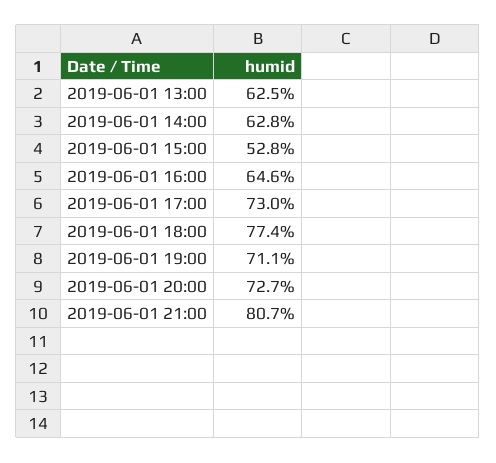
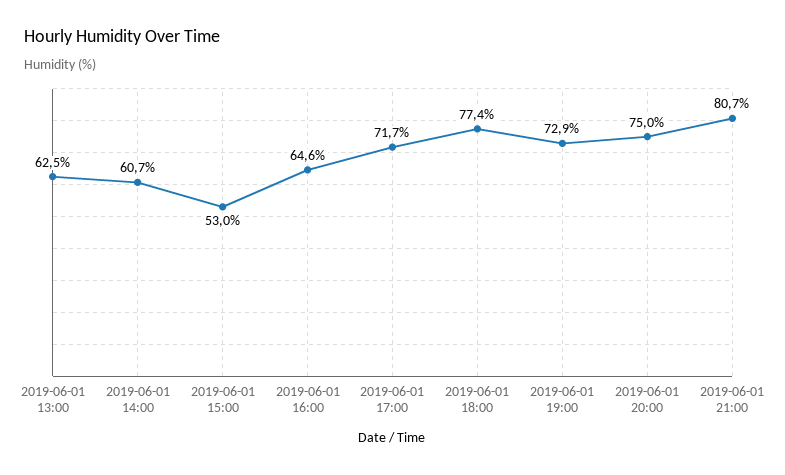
  {
    "2019-06-01 13:00": 62.5,
-   "2019-06-01 14:00": 62.8,
+   "2019-06-01 14:00": 60.7,
-   "2019-06-01 15:00": 52.8,
+   "2019-06-01 15:00": 53,
    "2019-06-01 16:00": 64.6,
-   "2019-06-01 17:00": 73,
+   "2019-06-01 17:00": 71.7,
    "2019-06-01 18:00": 77.4,
-   "2019-06-01 19:00": 71.1,
+   "2019-06-01 19:00": 72.9,
-   "2019-06-01 20:00": 72.7,
+   "2019-06-01 20:00": 75,
    "2019-06-01 21:00": 80.7
  }

